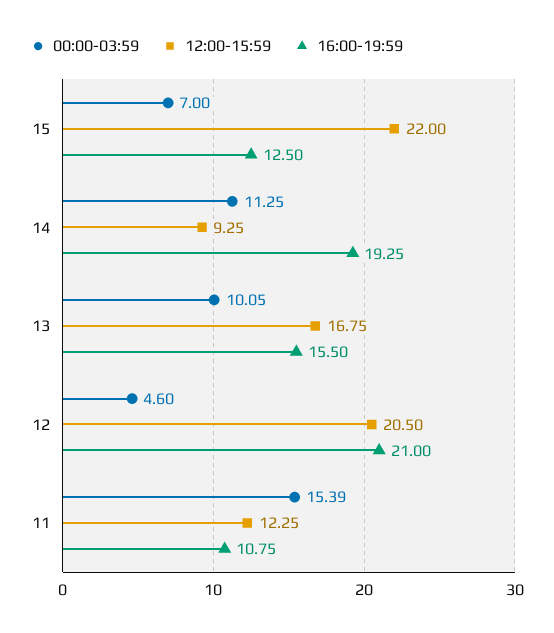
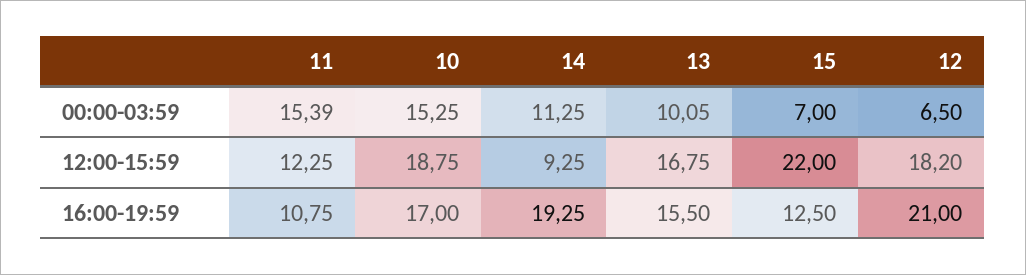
  {
    "00:00-03:59": {
      "15": 7,
      "14": 11.25,
      "13": 10.05,
-     "12": 4.6,
+     "12": 6.5,
-     "11": 15.39
+     "11": 15.39,
+     "10": 15.25
    },
    "12:00-15:59": {
      "15": 22,
      "14": 9.25,
      "13": 16.75,
-     "12": 20.5,
+     "12": 18.2,
-     "11": 12.25
+     "11": 12.25,
+     "10": 18.75
    },
    "16:00-19:59": {
      "15": 12.5,
      "14": 19.25,
      "13": 15.5,
      "12": 21,
-     "11": 10.75
+     "11": 10.75,
+     "10": 17
    }
  }

